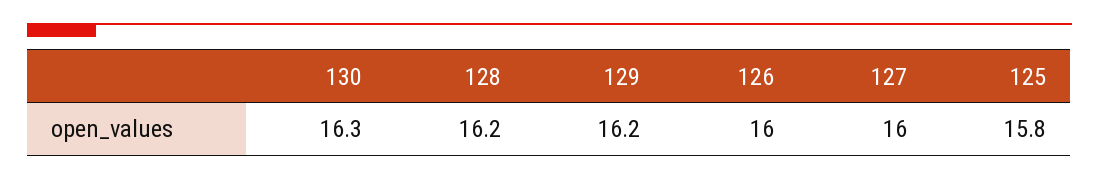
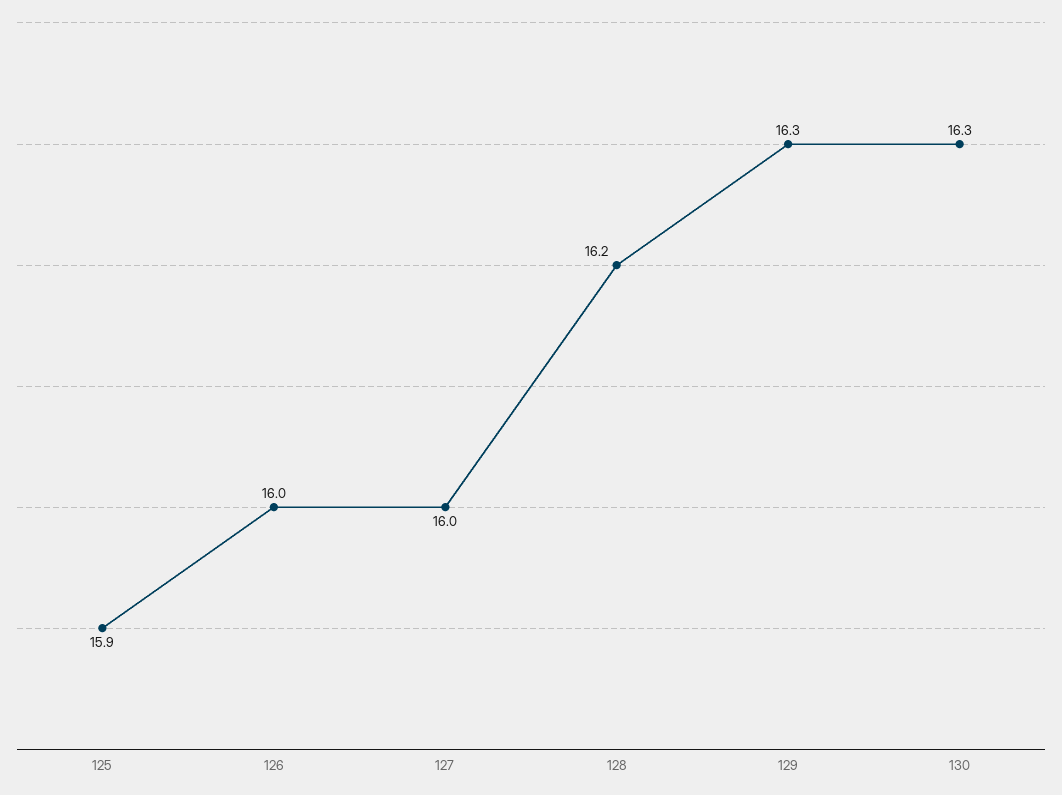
  {
    "130": 16.3,
    "128": 16.2,
-   "129": 16.2,
+   "129": 16.3,
    "126": 16,
    "127": 16,
-   "125": 15.8
+   "125": 15.9
  }

